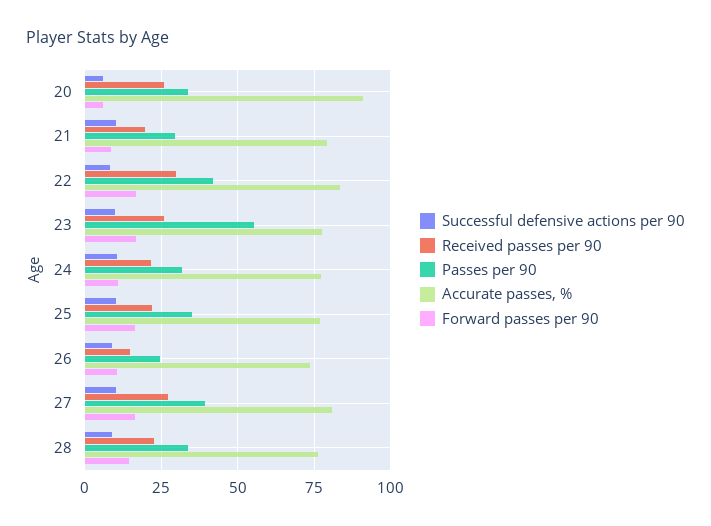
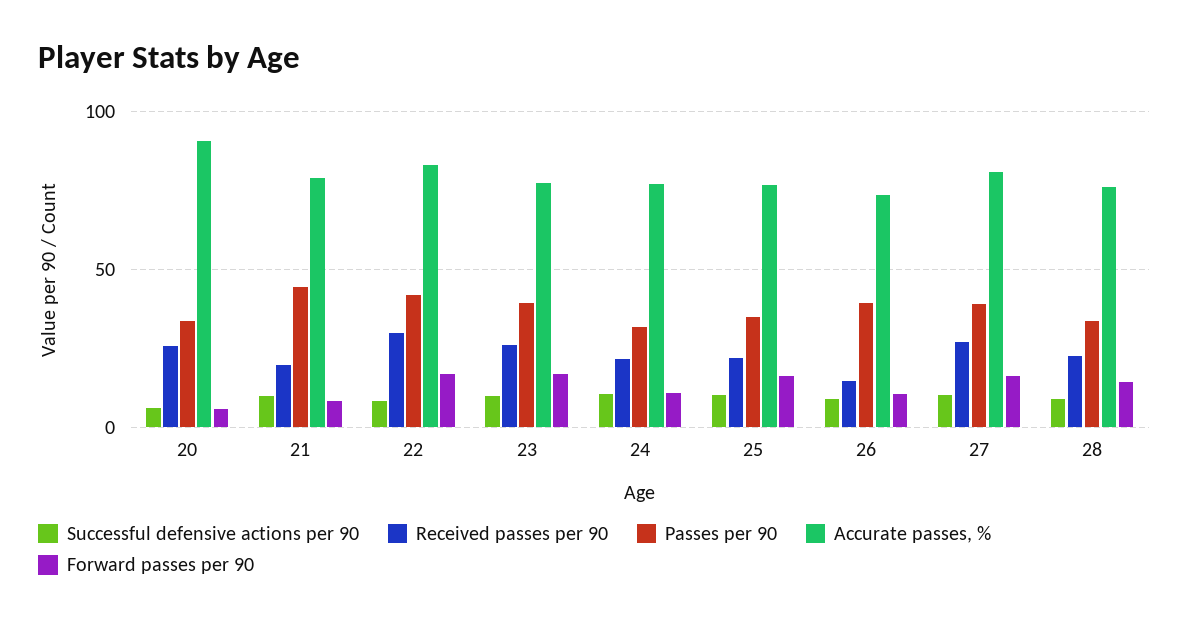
  {
    "Successful defensive actions per 90": {
      "20": 5,
      "21": 10,
      "22": 7.5,
      "23": 10,
      "24": 10,
      "25": 10,
      "26": 10,
      "27": 10,
      "28": 10
    },
    "Received passes per 90": {
      "20": 25,
      "21": 20,
      "22": 30,
      "23": 25,
      "24": 22.5,
      "25": 22.5,
      "26": 15,
      "27": 27.5,
      "28": 22.5
    },
    "Passes per 90": {
      "20": 32.5,
-     "21": 30,
+     "21": 45,
      "22": 42.5,
-     "23": 55,
+     "23": 40,
      "24": 32.5,
      "25": 35,
-     "26": 25,
+     "26": 40,
      "27": 40,
      "28": 35
    },
    "Accurate passes, %": {
      "20": 90,
      "21": 80,
      "22": 82.5,
      "23": 77.5,
      "24": 77.5,
      "25": 77.5,
      "26": 72.5,
      "27": 80,
      "28": 75
    },
    "Forward passes per 90": {
      "20": 5,
      "21": 7.5,
      "22": 17.5,
      "23": 17.5,
      "24": 10,
      "25": 17.5,
      "26": 10,
      "27": 17.5,
      "28": 15
    }
  }

